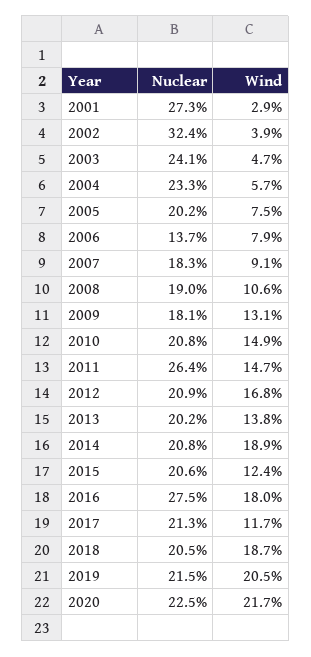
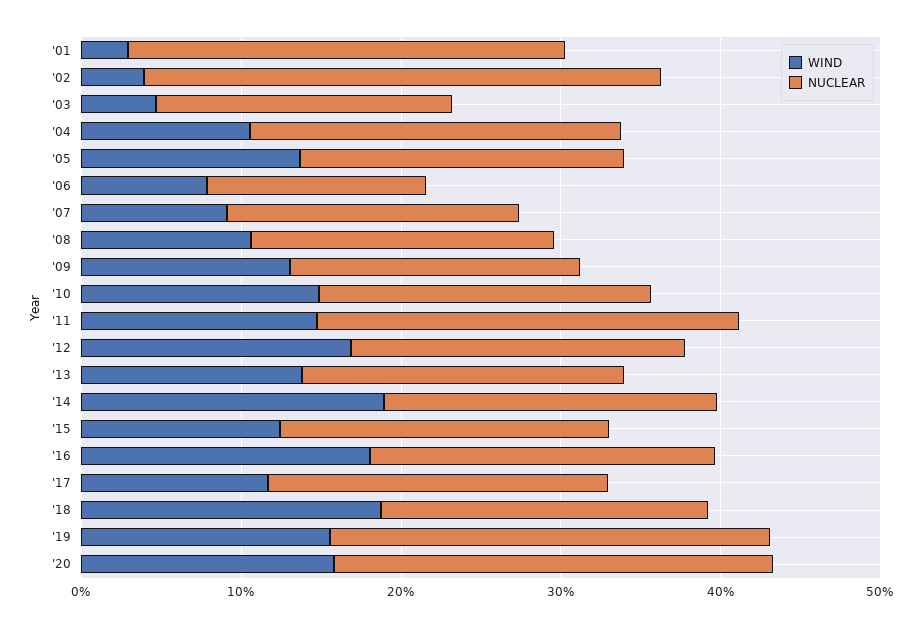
  {
    "Nuclear": {
      "2001": 27.3,
      "2002": 32.4,
-     "2003": 24.1,
+     "2003": 18,
      "2004": 23.3,
      "2005": 20.2,
      "2006": 13.7,
      "2007": 18.3,
      "2008": 19,
      "2009": 18.1,
      "2010": 20.8,
      "2011": 26.4,
      "2012": 20.9,
      "2013": 20.2,
      "2014": 20.8,
      "2015": 20.6,
-     "2016": 27.5,
+     "2016": 22,
      "2017": 21.3,
      "2018": 20.5,
-     "2019": 21.5,
+     "2019": 28,
-     "2020": 22.5
+     "2020": 28
    },
    "Wind": {
      "2001": 2.9,
      "2002": 3.9,
      "2003": 4.7,
-     "2004": 5.7,
+     "2004": 10,
-     "2005": 7.5,
+     "2005": 14,
      "2006": 7.9,
      "2007": 9.1,
      "2008": 10.6,
      "2009": 13.1,
      "2010": 14.9,
      "2011": 14.7,
      "2012": 16.8,
      "2013": 13.8,
      "2014": 18.9,
      "2015": 12.4,
      "2016": 18,
      "2017": 11.7,
      "2018": 18.7,
-     "2019": 20.5,
+     "2019": 16,
-     "2020": 21.7
+     "2020": 16
    }
  }

